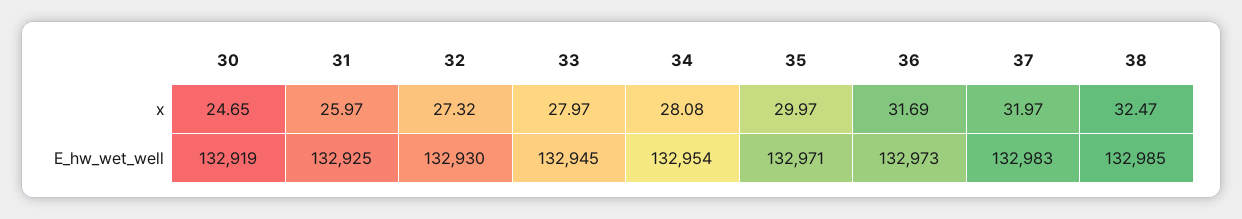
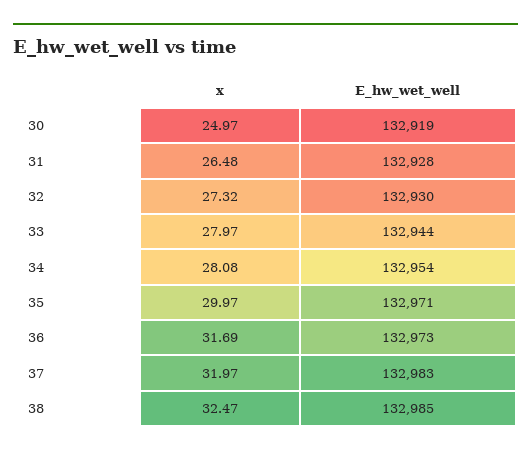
  {
    "30": {
-     "x": 24.65,
+     "x": 24.97,
      "E_hw_wet_well": 132919
    },
    "31": {
-     "x": 25.97,
+     "x": 26.48,
-     "E_hw_wet_well": 132925
+     "E_hw_wet_well": 132928
    },
    "32": {
      "x": 27.32,
      "E_hw_wet_well": 132930
    },
    "33": {
      "x": 27.97,
-     "E_hw_wet_well": 132945
+     "E_hw_wet_well": 132944
    },
    "34": {
      "x": 28.08,
      "E_hw_wet_well": 132954
    },
    "35": {
      "x": 29.97,
      "E_hw_wet_well": 132971
    },
    "36": {
      "x": 31.69,
      "E_hw_wet_well": 132973
    },
    "37": {
      "x": 31.97,
      "E_hw_wet_well": 132983
    },
    "38": {
      "x": 32.47,
      "E_hw_wet_well": 132985
    }
  }

